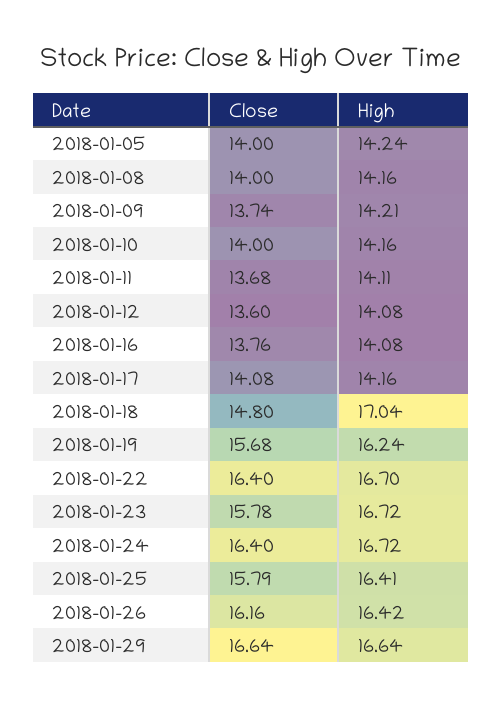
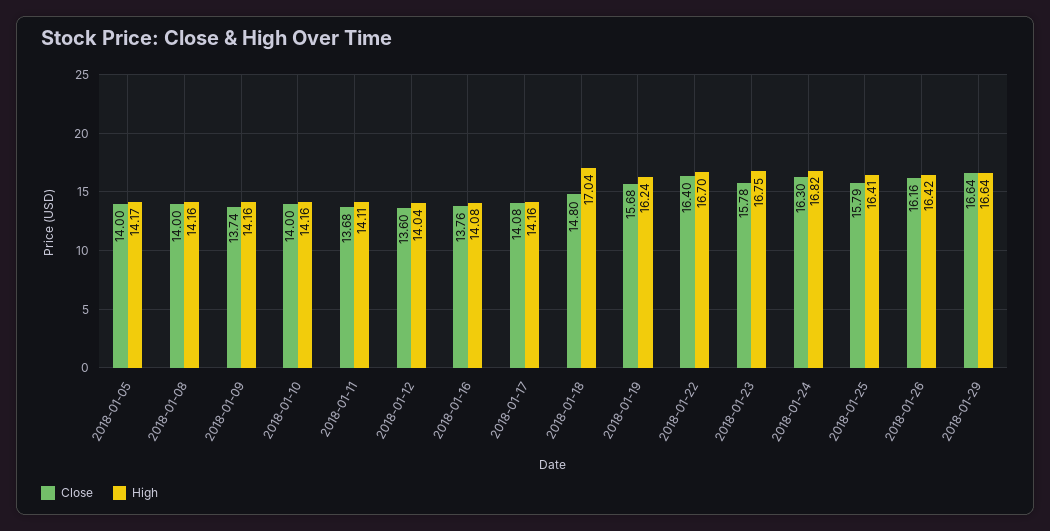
  {
    "Close": {
      "2018-01-05": 14,
      "2018-01-08": 14,
      "2018-01-09": 13.74,
      "2018-01-10": 14,
      "2018-01-11": 13.68,
      "2018-01-12": 13.6,
      "2018-01-16": 13.76,
      "2018-01-17": 14.08,
      "2018-01-18": 14.8,
      "2018-01-19": 15.68,
      "2018-01-22": 16.4,
      "2018-01-23": 15.78,
-     "2018-01-24": 16.4,
+     "2018-01-24": 16.3,
      "2018-01-25": 15.79,
      "2018-01-26": 16.16,
      "2018-01-29": 16.64
    },
    "High": {
-     "2018-01-05": 14.24,
+     "2018-01-05": 14.17,
      "2018-01-08": 14.16,
-     "2018-01-09": 14.21,
+     "2018-01-09": 14.16,
      "2018-01-10": 14.16,
      "2018-01-11": 14.11,
-     "2018-01-12": 14.08,
+     "2018-01-12": 14.04,
      "2018-01-16": 14.08,
      "2018-01-17": 14.16,
      "2018-01-18": 17.04,
      "2018-01-19": 16.24,
      "2018-01-22": 16.7,
-     "2018-01-23": 16.72,
+     "2018-01-23": 16.75,
-     "2018-01-24": 16.72,
+     "2018-01-24": 16.82,
      "2018-01-25": 16.41,
      "2018-01-26": 16.42,
      "2018-01-29": 16.64
    }
  }

